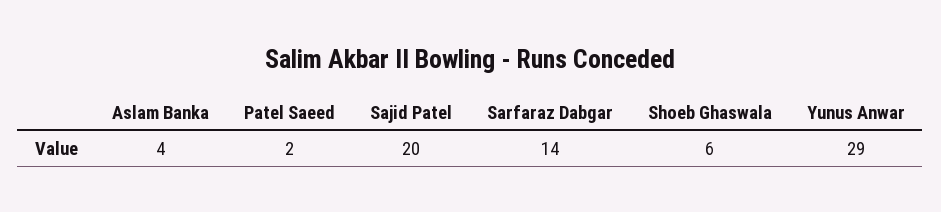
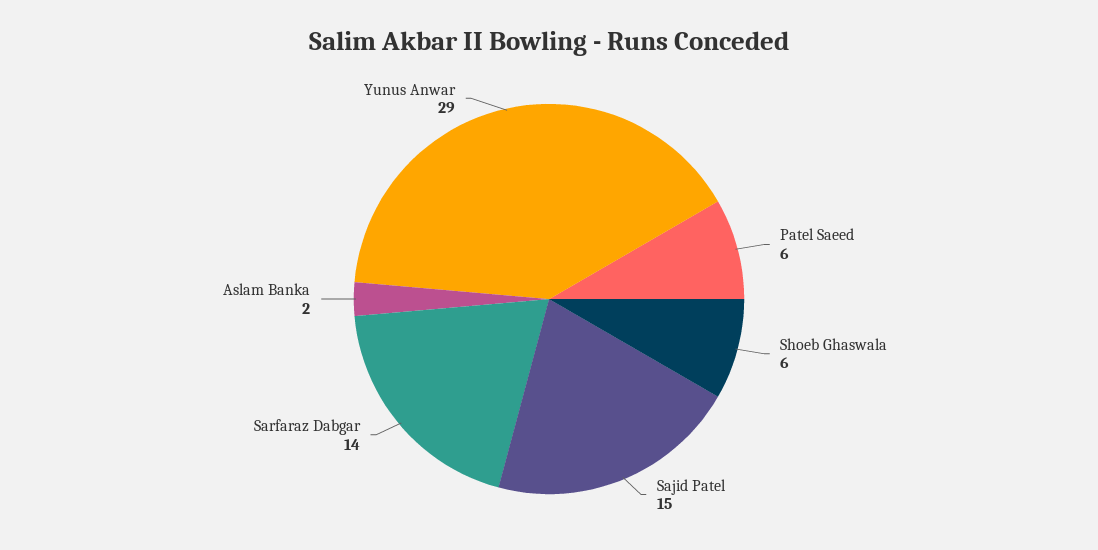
  {
-   "Aslam Banka": 4,
+   "Aslam Banka": 2,
-   "Patel Saeed": 2,
+   "Patel Saeed": 6,
-   "Sajid Patel": 20,
+   "Sajid Patel": 15,
    "Sarfaraz Dabgar": 14,
    "Shoeb Ghaswala": 6,
    "Yunus Anwar": 29
  }

